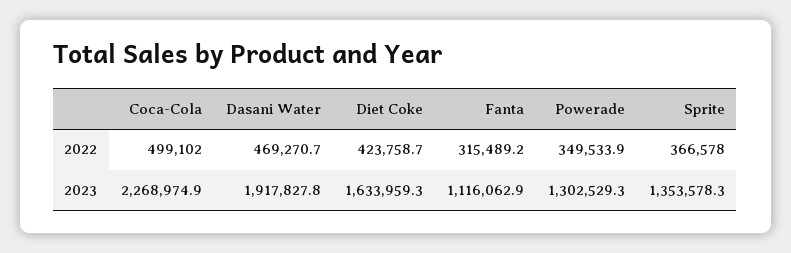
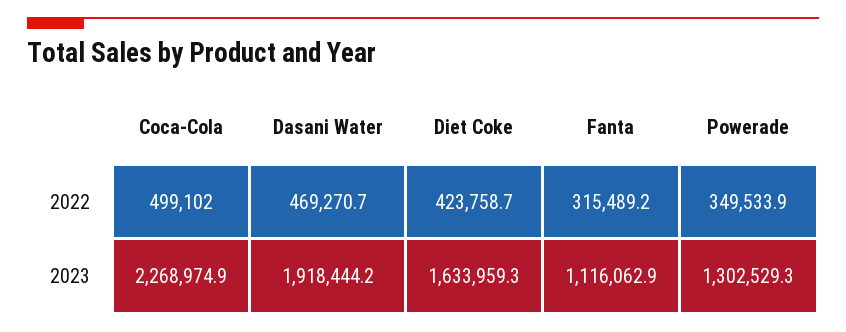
  {
    "Coca-Cola": {
      "2022": 499102,
      "2023": 2268974.9
    },
    "Dasani Water": {
      "2022": 469270.7,
-     "2023": 1917827.8
+     "2023": 1918444.2
    },
    "Diet Coke": {
      "2022": 423758.7,
      "2023": 1633959.3
    },
    "Fanta": {
      "2022": 315489.2,
      "2023": 1116062.9
    },
    "Powerade": {
      "2022": 349533.9,
      "2023": 1302529.3
-   },
+   }
-   "Sprite": {
-     "2022": 366578,
-     "2023": 1353578.3
-   }
  }

